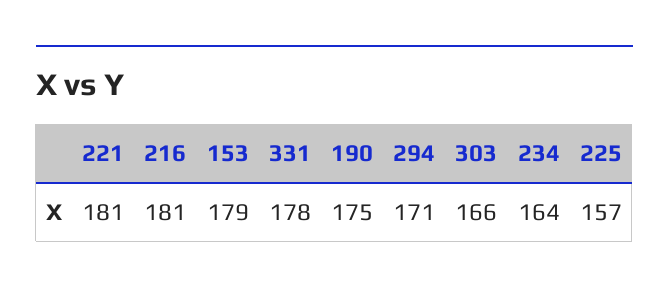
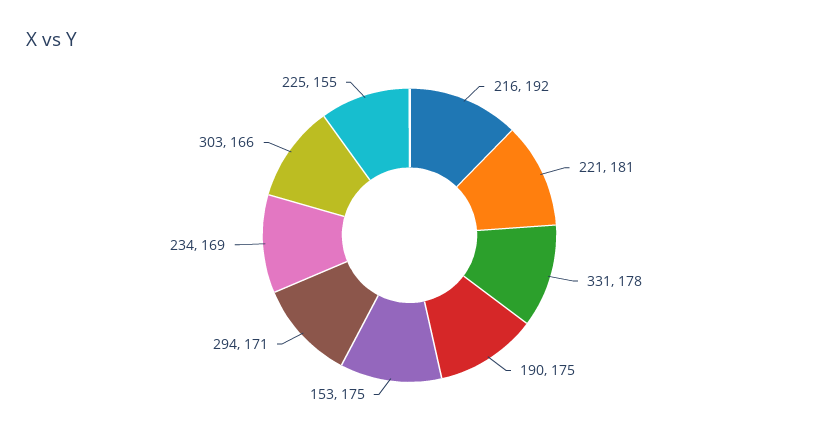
  {
    "221": 181,
-   "216": 181,
+   "216": 192,
-   "153": 179,
+   "153": 175,
    "331": 178,
    "190": 175,
    "294": 171,
    "303": 166,
-   "234": 164,
+   "234": 169,
-   "225": 157
+   "225": 155
  }

